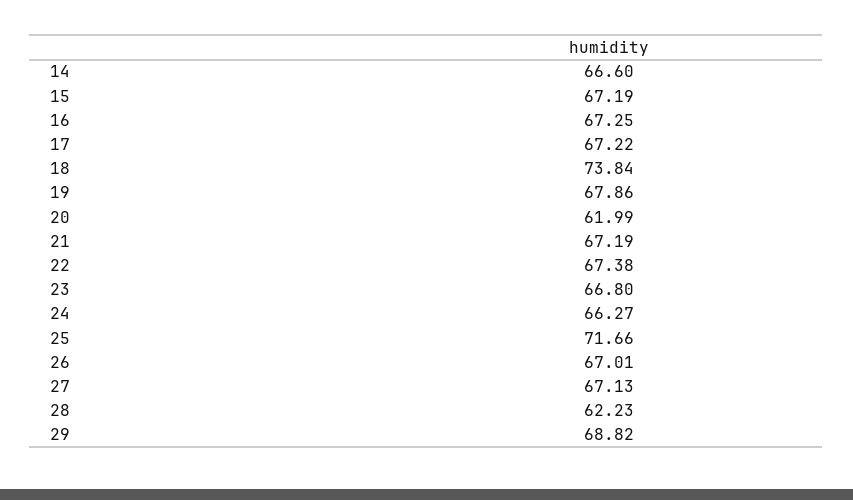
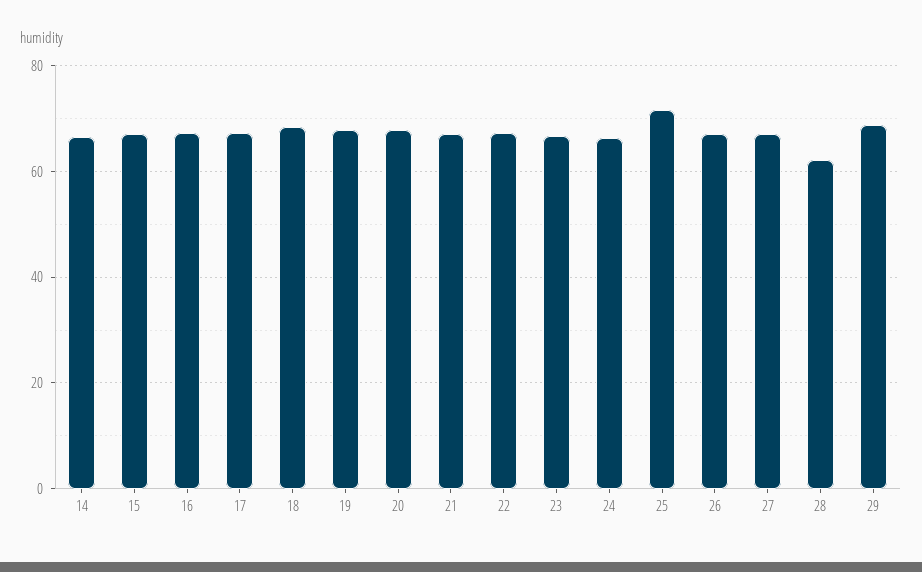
  {
    "14": 66.6,
    "15": 67.19,
    "16": 67.25,
    "17": 67.22,
-   "18": 73.84,
+   "18": 68,
    "19": 67.86,
-   "20": 61.99,
+   "20": 68,
    "21": 67.19,
    "22": 67.38,
    "23": 66.8,
    "24": 66.27,
    "25": 71.66,
    "26": 67.01,
    "27": 67.13,
    "28": 62.23,
    "29": 68.82
  }

